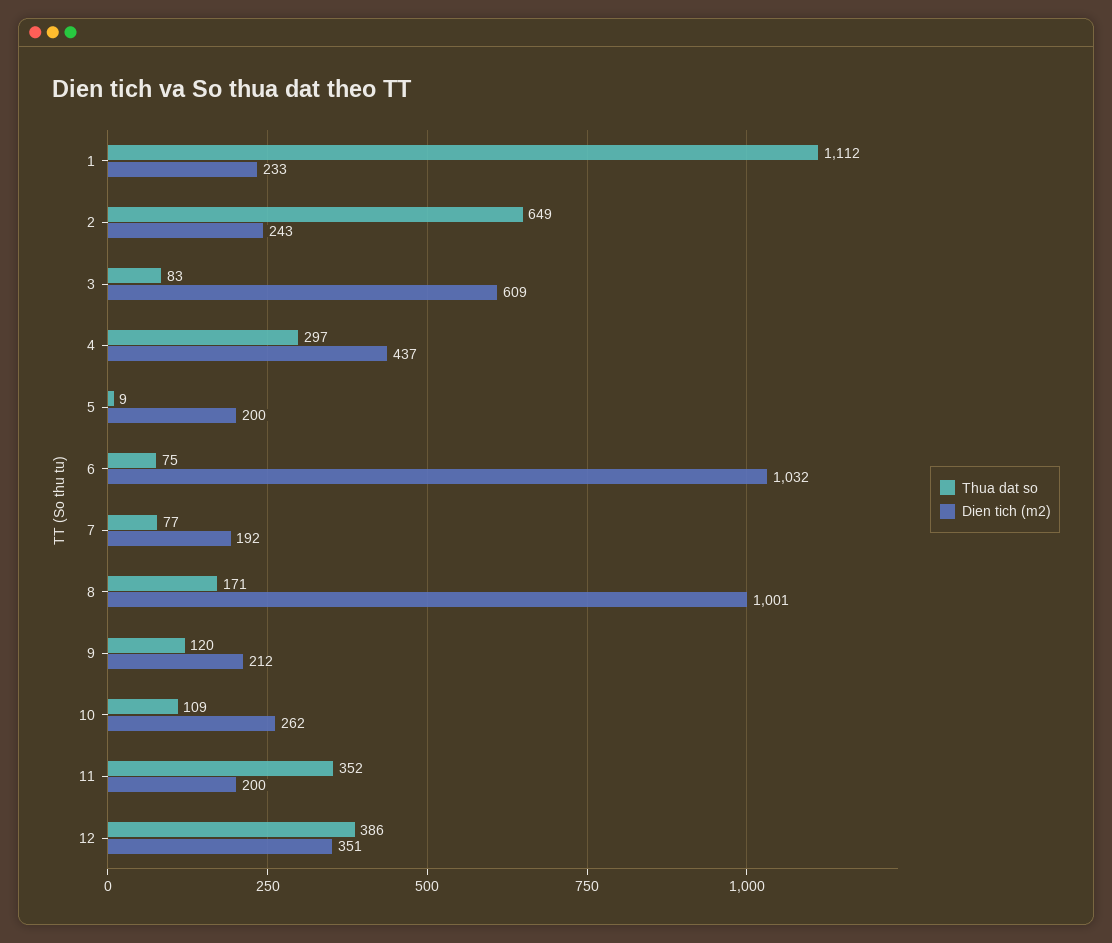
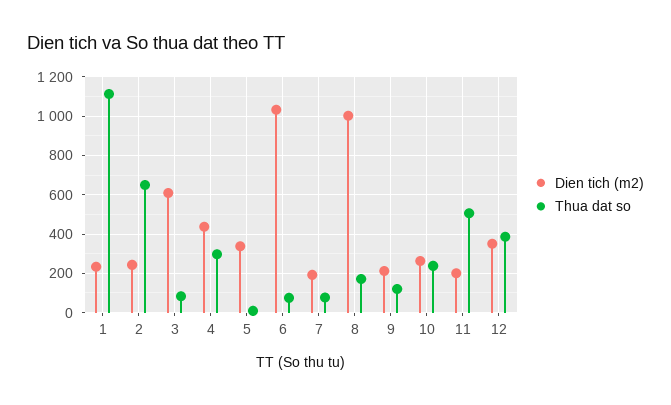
  {
    "Thua dat so": {
      "1": 1112,
      "2": 649,
      "3": 83,
      "4": 297,
      "5": 9,
      "6": 75,
      "7": 77,
      "8": 171,
      "9": 120,
-     "10": 109,
+     "10": 250,
-     "11": 352,
+     "11": 500,
      "12": 386
    },
    "Dien tich (m2)": {
      "1": 233,
      "2": 243,
      "3": 609,
      "4": 437,
-     "5": 200,
+     "5": 350,
      "6": 1032,
      "7": 192,
      "8": 1001,
      "9": 212,
      "10": 262,
      "11": 200,
      "12": 351
    }
  }

